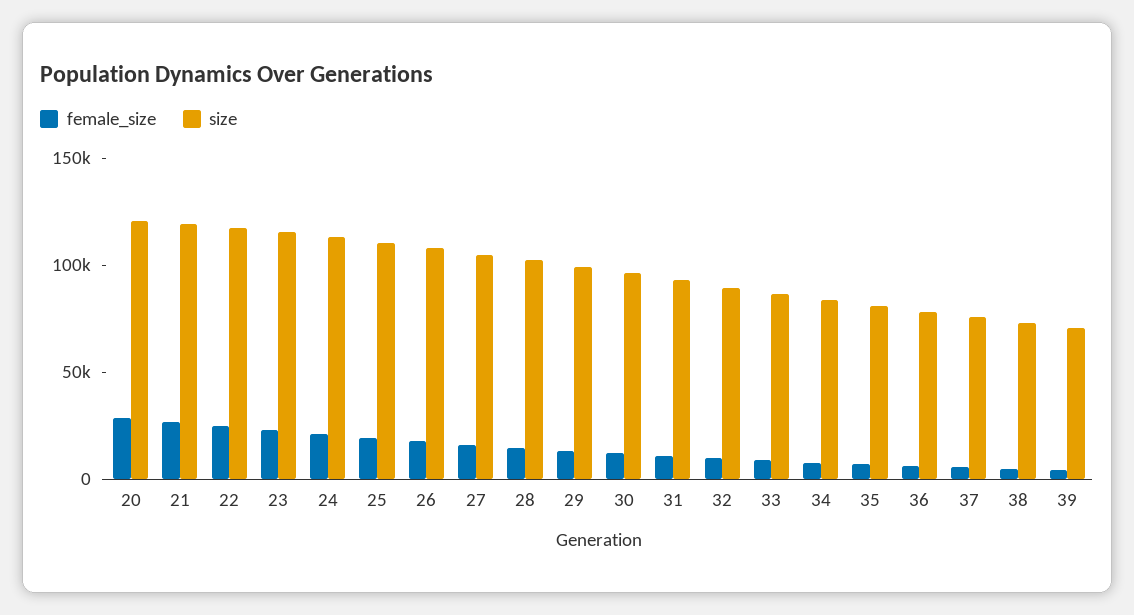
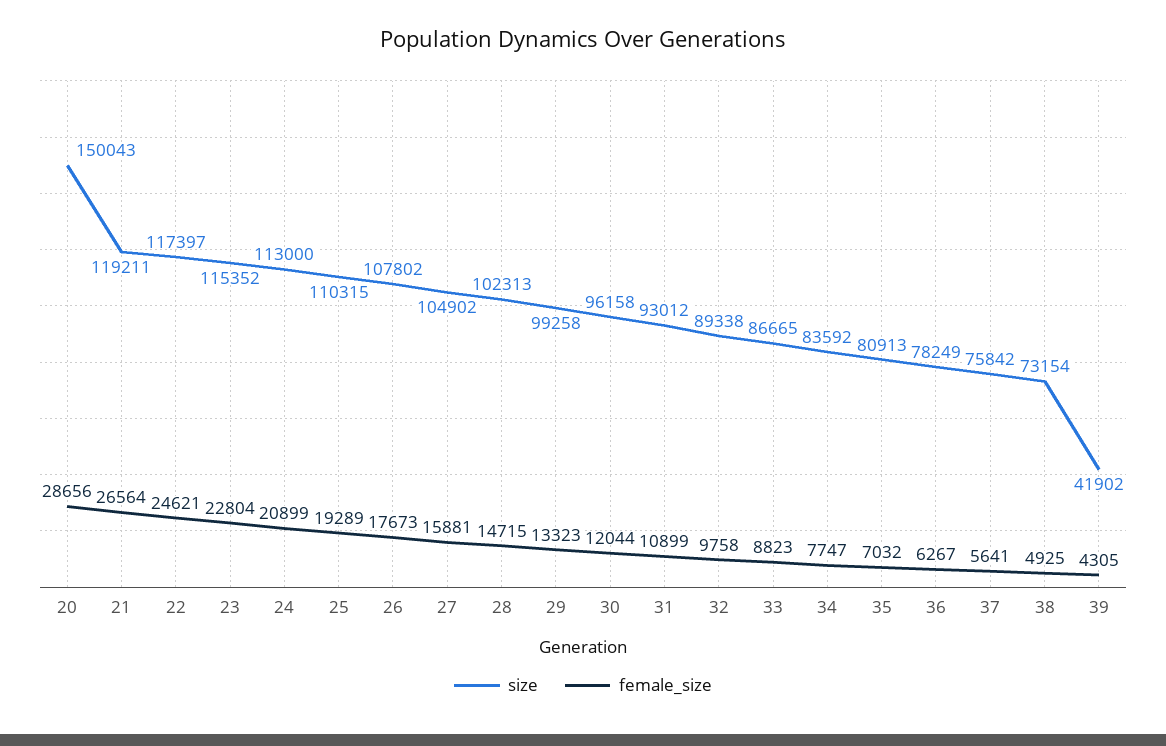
  {
    "female_size": {
      "20": 28656,
      "21": 26564,
      "22": 24621,
      "23": 22804,
      "24": 20899,
      "25": 19289,
      "26": 17673,
      "27": 15881,
      "28": 14715,
      "29": 13323,
      "30": 12044,
      "31": 10899,
      "32": 9758,
      "33": 8823,
      "34": 7747,
      "35": 7032,
      "36": 6267,
      "37": 5641,
      "38": 4925,
      "39": 4305
    },
    "size": {
-     "20": 120000,
+     "20": 150043,
      "21": 119211,
      "22": 117397,
      "23": 115352,
      "24": 113000,
      "25": 110315,
      "26": 107802,
      "27": 104902,
      "28": 102313,
      "29": 99258,
      "30": 96158,
      "31": 93012,
      "32": 89338,
      "33": 86665,
      "34": 83592,
      "35": 80913,
      "36": 78249,
      "37": 75842,
      "38": 73154,
-     "39": 70000
+     "39": 41902
    }
  }

